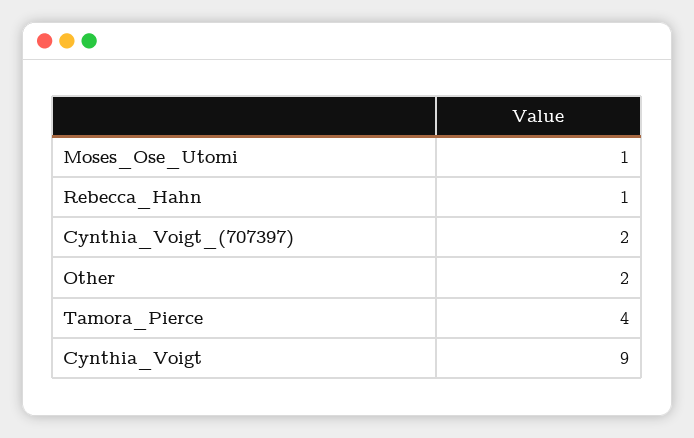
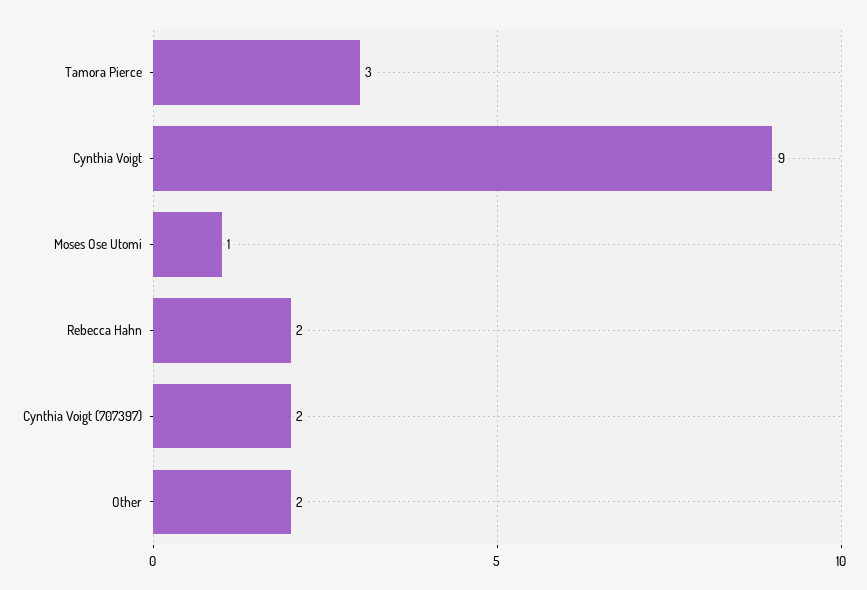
  {
    "Moses_Ose_Utomi": 1,
-   "Rebecca_Hahn": 1,
+   "Rebecca_Hahn": 2,
    "Cynthia_Voigt_(707397)": 2,
    "Other": 2,
-   "Tamora_Pierce": 4,
+   "Tamora_Pierce": 3,
    "Cynthia_Voigt": 9
  }

